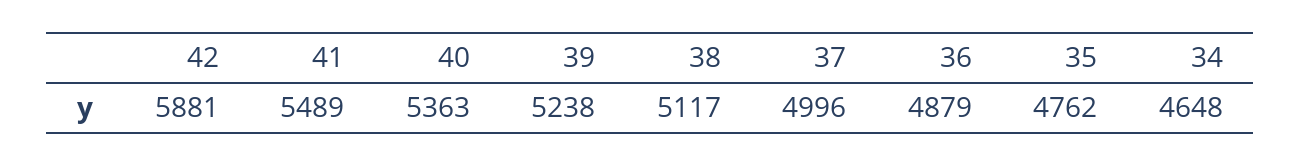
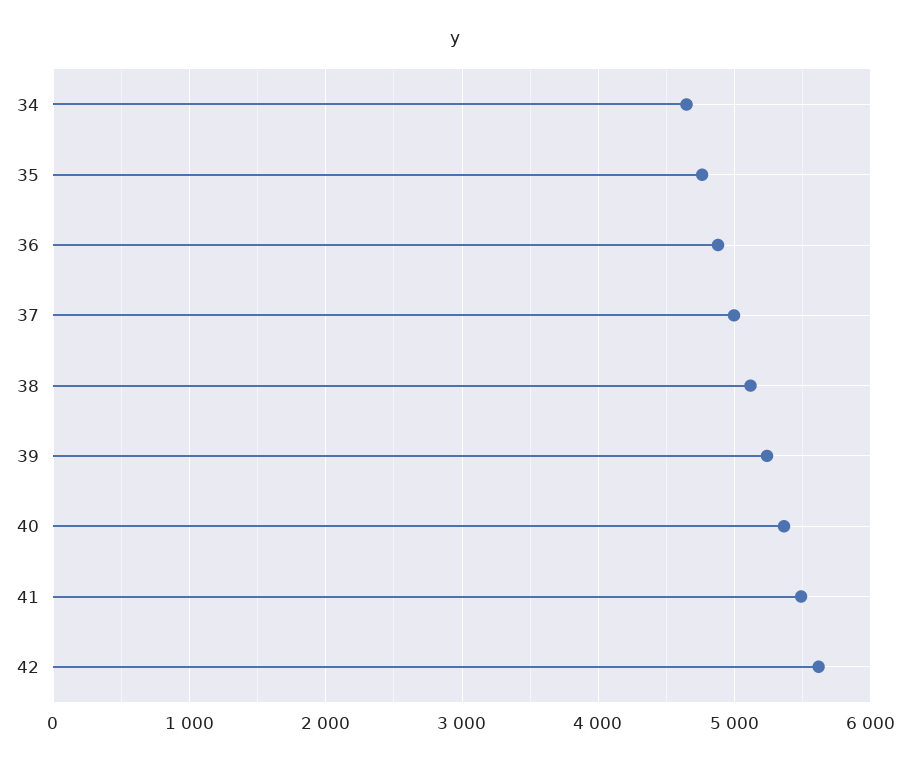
  {
-   "42": 5881,
+   "42": 5600,
    "41": 5489,
    "40": 5363,
    "39": 5238,
    "38": 5117,
    "37": 4996,
    "36": 4879,
    "35": 4762,
    "34": 4648
  }

